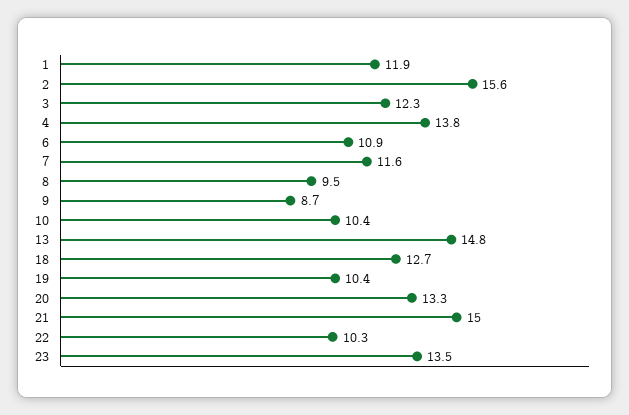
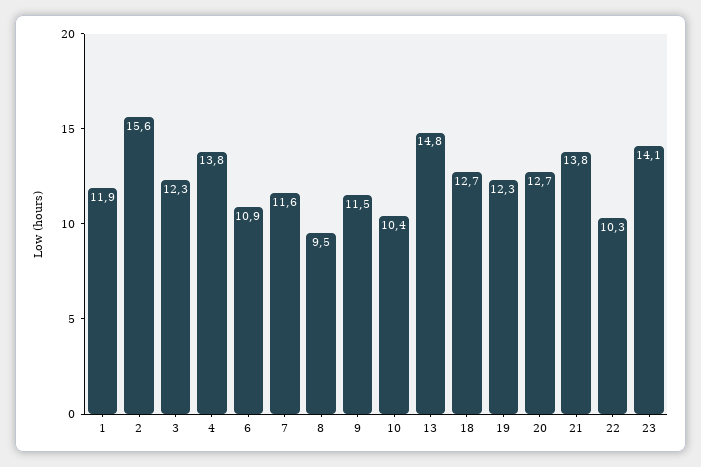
  {
    "1": 11.9,
    "2": 15.6,
    "3": 12.3,
    "4": 13.8,
    "6": 10.9,
    "7": 11.6,
    "8": 9.5,
-   "9": 8.7,
+   "9": 11.5,
    "10": 10.4,
    "13": 14.8,
    "18": 12.7,
-   "19": 10.4,
+   "19": 12.3,
-   "20": 13.3,
+   "20": 12.7,
-   "21": 15,
+   "21": 13.8,
    "22": 10.3,
-   "23": 13.5
+   "23": 14.1
  }

